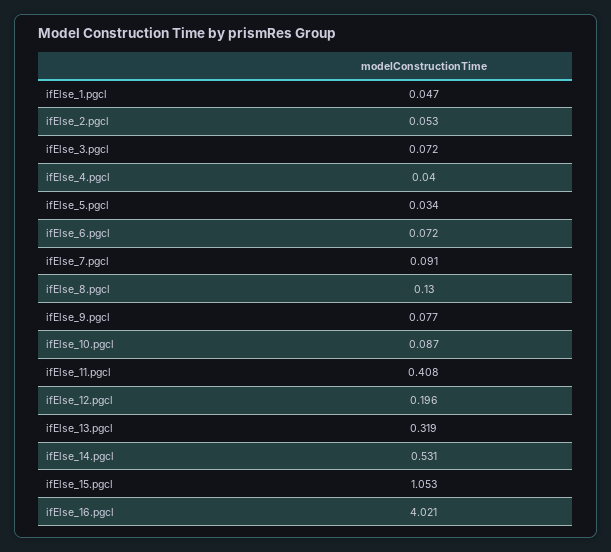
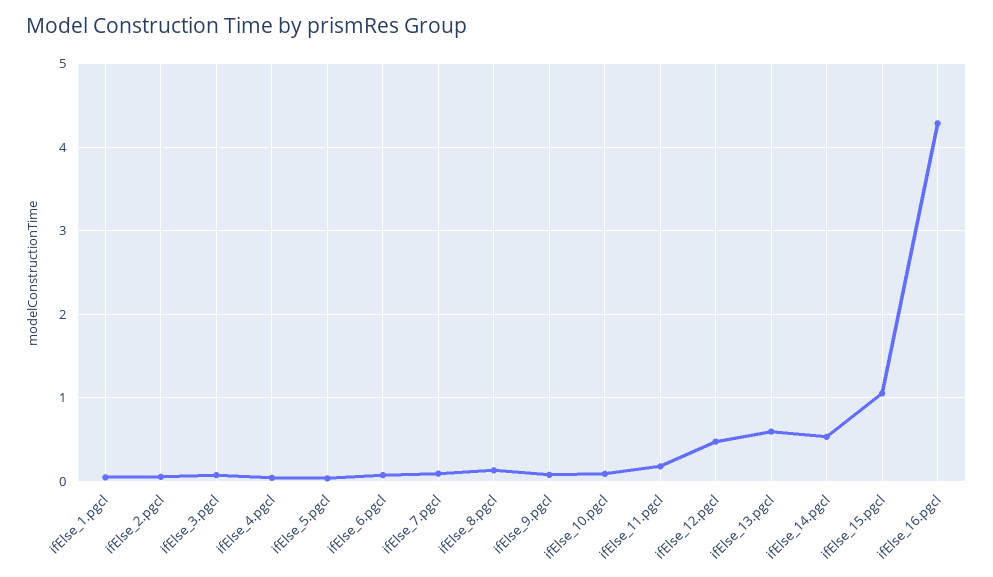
  {
    "ifElse_1.pgcl": 0.047,
    "ifElse_2.pgcl": 0.053,
    "ifElse_3.pgcl": 0.072,
    "ifElse_4.pgcl": 0.04,
    "ifElse_5.pgcl": 0.034,
    "ifElse_6.pgcl": 0.072,
    "ifElse_7.pgcl": 0.091,
    "ifElse_8.pgcl": 0.13,
    "ifElse_9.pgcl": 0.077,
    "ifElse_10.pgcl": 0.087,
-   "ifElse_11.pgcl": 0.408,
+   "ifElse_11.pgcl": 0.2,
-   "ifElse_12.pgcl": 0.196,
+   "ifElse_12.pgcl": 0.5,
-   "ifElse_13.pgcl": 0.319,
+   "ifElse_13.pgcl": 0.6,
    "ifElse_14.pgcl": 0.531,
    "ifElse_15.pgcl": 1.053,
-   "ifElse_16.pgcl": 4.021
+   "ifElse_16.pgcl": 4.3
  }

